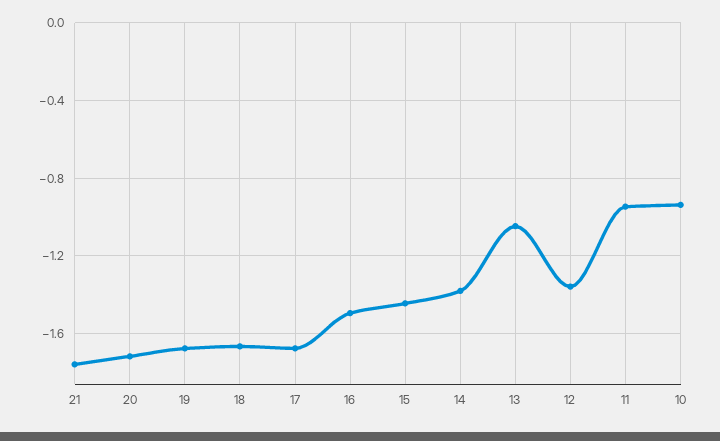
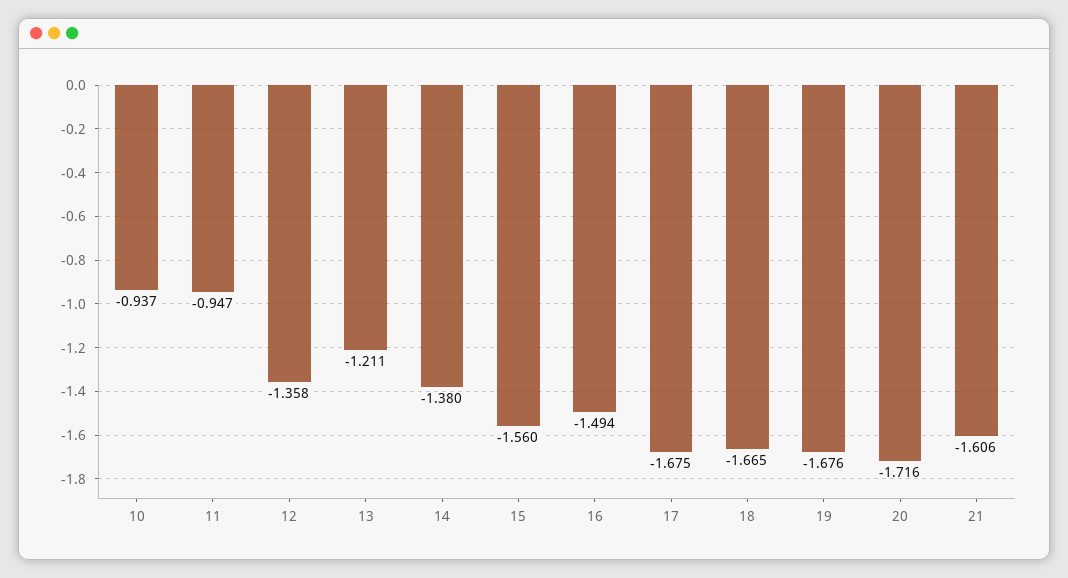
  {
-   "21": -1.75,
+   "21": -1.606,
    "20": -1.716,
    "19": -1.676,
    "18": -1.665,
    "17": -1.675,
    "16": -1.494,
-   "15": -1.45,
+   "15": -1.56,
    "14": -1.38,
-   "13": -1.05,
+   "13": -1.211,
    "12": -1.358,
    "11": -0.947,
    "10": -0.937
  }

